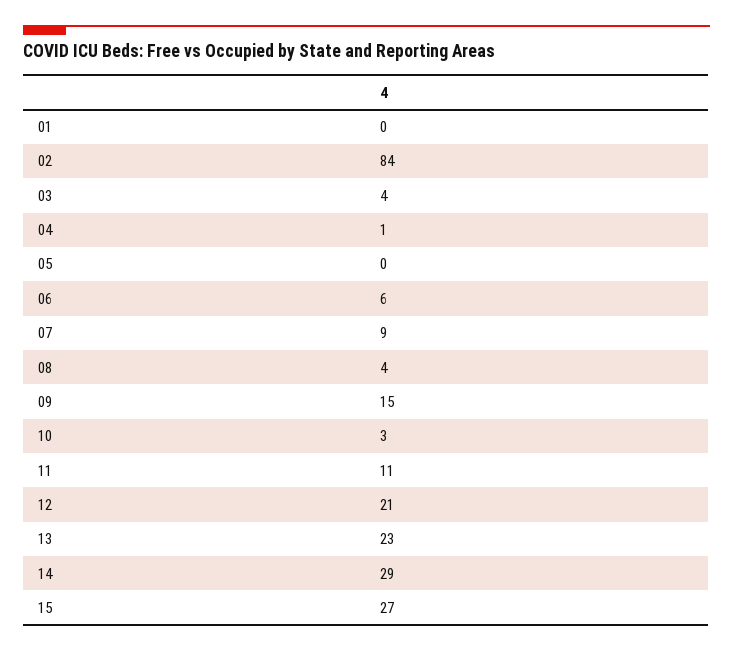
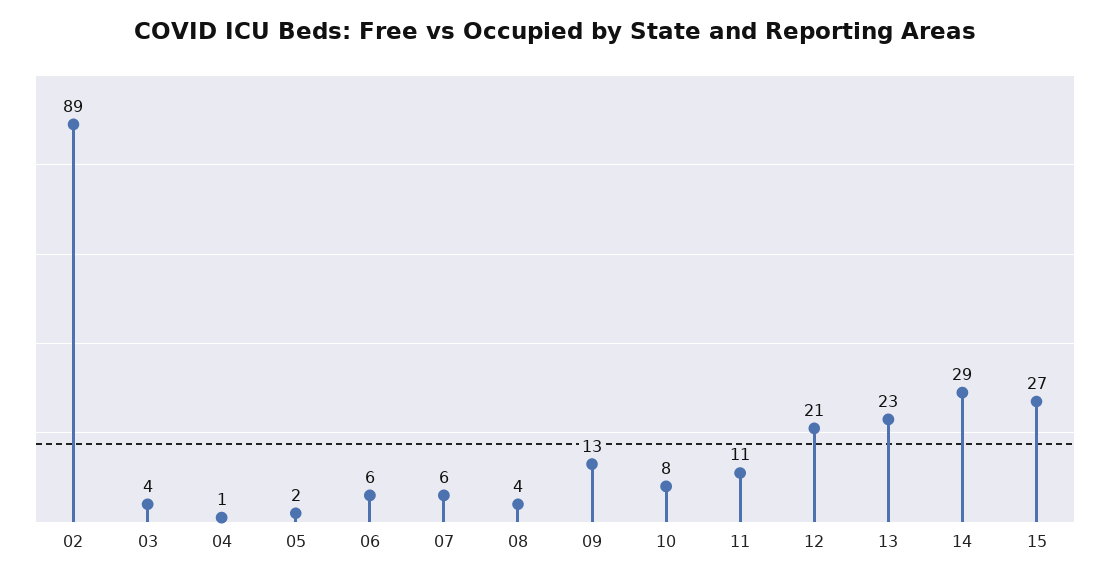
  {
-   "01": 0,
-   "02": 84,
+   "02": 89,
    "03": 4,
    "04": 1,
-   "05": 0,
+   "05": 2,
    "06": 6,
-   "07": 9,
+   "07": 6,
    "08": 4,
-   "09": 15,
+   "09": 13,
-   "10": 3,
+   "10": 8,
    "11": 11,
    "12": 21,
    "13": 23,
    "14": 29,
    "15": 27
  }

